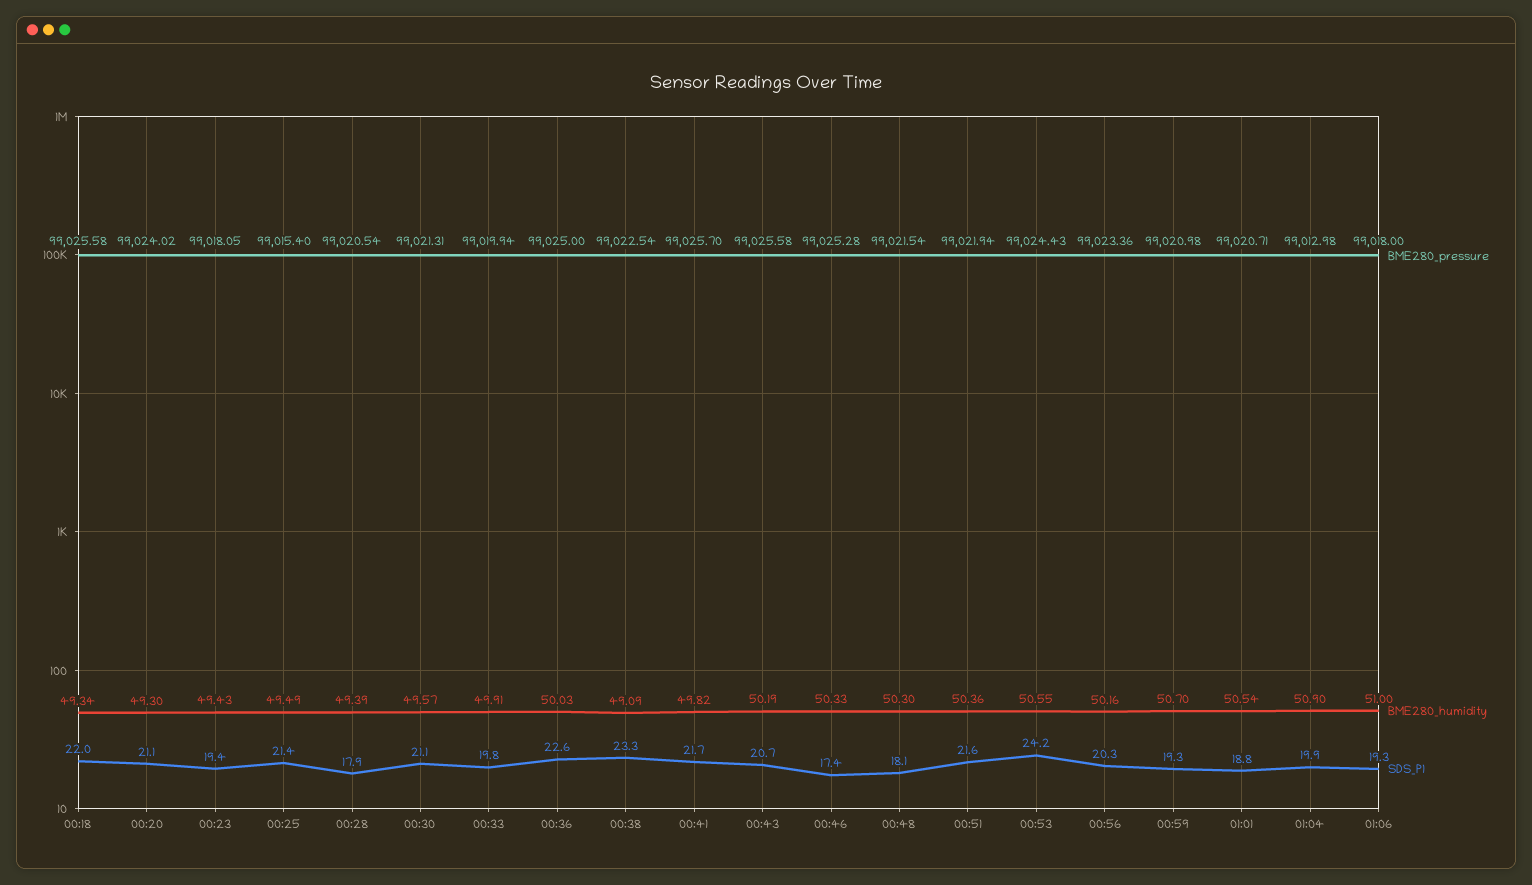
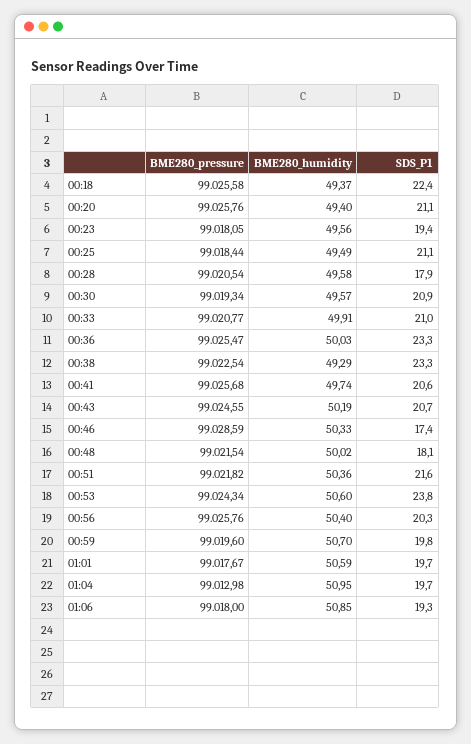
  {
    "BME280_pressure": {
      "00:18": 99025.58,
-     "00:20": 99024.02,
+     "00:20": 99025.76,
      "00:23": 99018.05,
-     "00:25": 99015.4,
+     "00:25": 99018.44,
      "00:28": 99020.54,
-     "00:30": 99021.31,
+     "00:30": 99019.34,
-     "00:33": 99019.94,
+     "00:33": 99020.77,
-     "00:36": 99025,
+     "00:36": 99025.47,
      "00:38": 99022.54,
-     "00:41": 99025.7,
+     "00:41": 99025.68,
-     "00:43": 99025.58,
+     "00:43": 99024.55,
-     "00:46": 99025.28,
+     "00:46": 99028.59,
      "00:48": 99021.54,
-     "00:51": 99021.94,
+     "00:51": 99021.82,
-     "00:53": 99024.43,
+     "00:53": 99024.34,
-     "00:56": 99023.36,
+     "00:56": 99025.76,
-     "00:59": 99020.98,
+     "00:59": 99019.6,
-     "01:01": 99020.71,
+     "01:01": 99017.67,
      "01:04": 99012.98,
      "01:06": 99018
    },
    "BME280_humidity": {
-     "00:18": 49.34,
+     "00:18": 49.37,
-     "00:20": 49.3,
+     "00:20": 49.4,
-     "00:23": 49.43,
+     "00:23": 49.56,
      "00:25": 49.49,
-     "00:28": 49.39,
+     "00:28": 49.58,
      "00:30": 49.57,
      "00:33": 49.91,
      "00:36": 50.03,
-     "00:38": 49.09,
+     "00:38": 49.29,
-     "00:41": 49.82,
+     "00:41": 49.74,
      "00:43": 50.19,
      "00:46": 50.33,
-     "00:48": 50.3,
+     "00:48": 50.02,
      "00:51": 50.36,
-     "00:53": 50.55,
+     "00:53": 50.6,
-     "00:56": 50.16,
+     "00:56": 50.4,
      "00:59": 50.7,
-     "01:01": 50.54,
+     "01:01": 50.59,
-     "01:04": 50.9,
+     "01:04": 50.95,
-     "01:06": 51
+     "01:06": 50.85
    },
    "SDS_P1": {
-     "00:18": 22,
+     "00:18": 22.4,
      "00:20": 21.1,
      "00:23": 19.4,
-     "00:25": 21.4,
+     "00:25": 21.1,
      "00:28": 17.9,
-     "00:30": 21.1,
+     "00:30": 20.9,
-     "00:33": 19.8,
+     "00:33": 21,
-     "00:36": 22.6,
+     "00:36": 23.3,
      "00:38": 23.3,
-     "00:41": 21.7,
+     "00:41": 20.6,
      "00:43": 20.7,
      "00:46": 17.4,
      "00:48": 18.1,
      "00:51": 21.6,
-     "00:53": 24.2,
+     "00:53": 23.8,
      "00:56": 20.3,
-     "00:59": 19.3,
+     "00:59": 19.8,
-     "01:01": 18.8,
+     "01:01": 19.7,
-     "01:04": 19.9,
+     "01:04": 19.7,
      "01:06": 19.3
    }
  }

